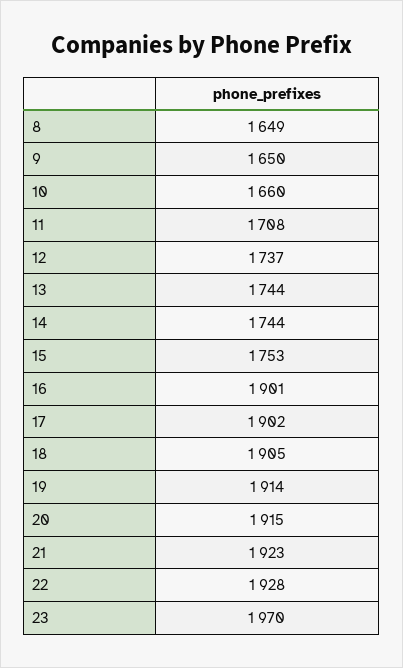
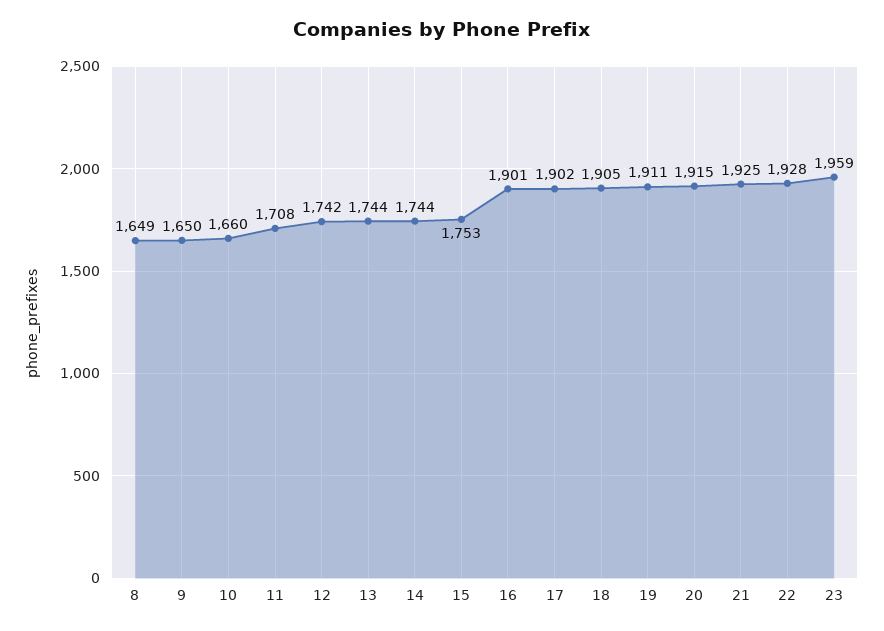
  {
    "8": 1649,
    "9": 1650,
    "10": 1660,
    "11": 1708,
-   "12": 1737,
+   "12": 1742,
    "13": 1744,
    "14": 1744,
    "15": 1753,
    "16": 1901,
    "17": 1902,
    "18": 1905,
-   "19": 1914,
+   "19": 1911,
    "20": 1915,
-   "21": 1923,
+   "21": 1925,
    "22": 1928,
-   "23": 1970
+   "23": 1959
  }

